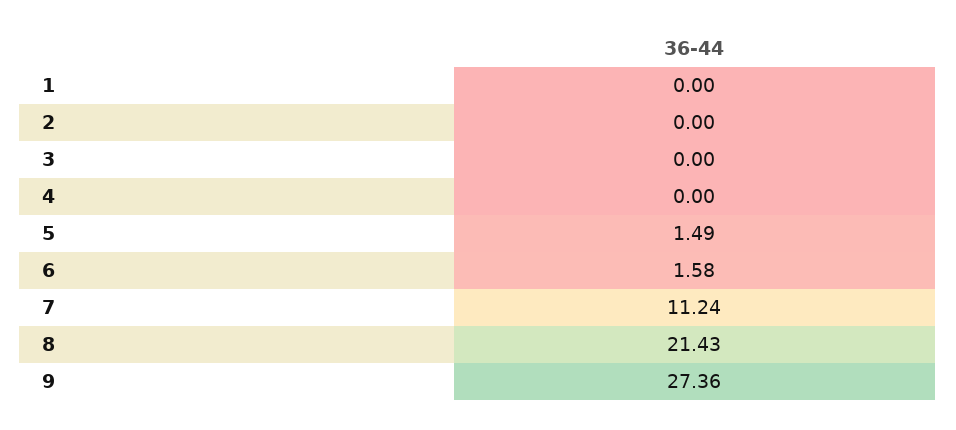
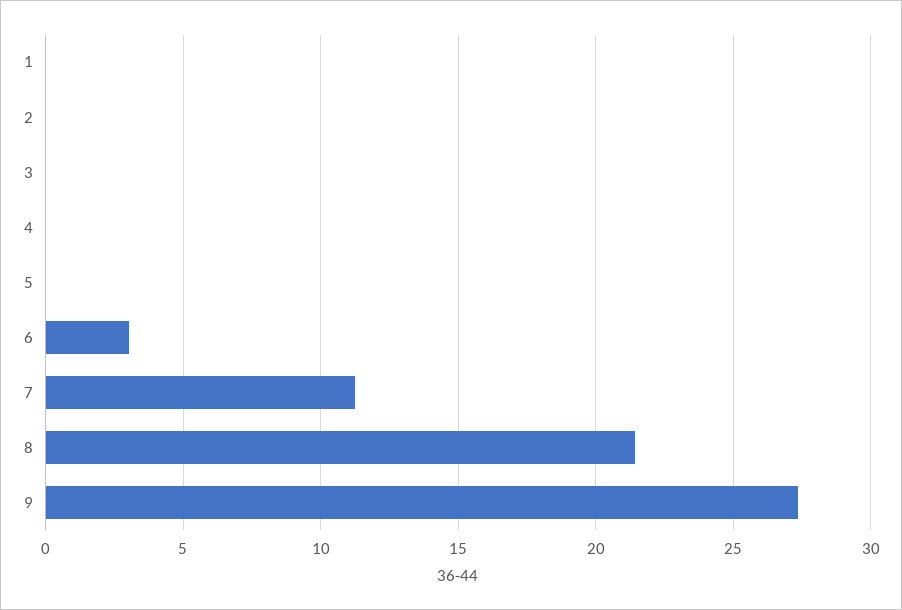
  {
    "1": 0,
    "2": 0,
    "3": 0,
    "4": 0,
-   "5": 1.49,
+   "5": 0,
-   "6": 1.58,
+   "6": 3,
    "7": 11.24,
    "8": 21.43,
    "9": 27.36
  }

